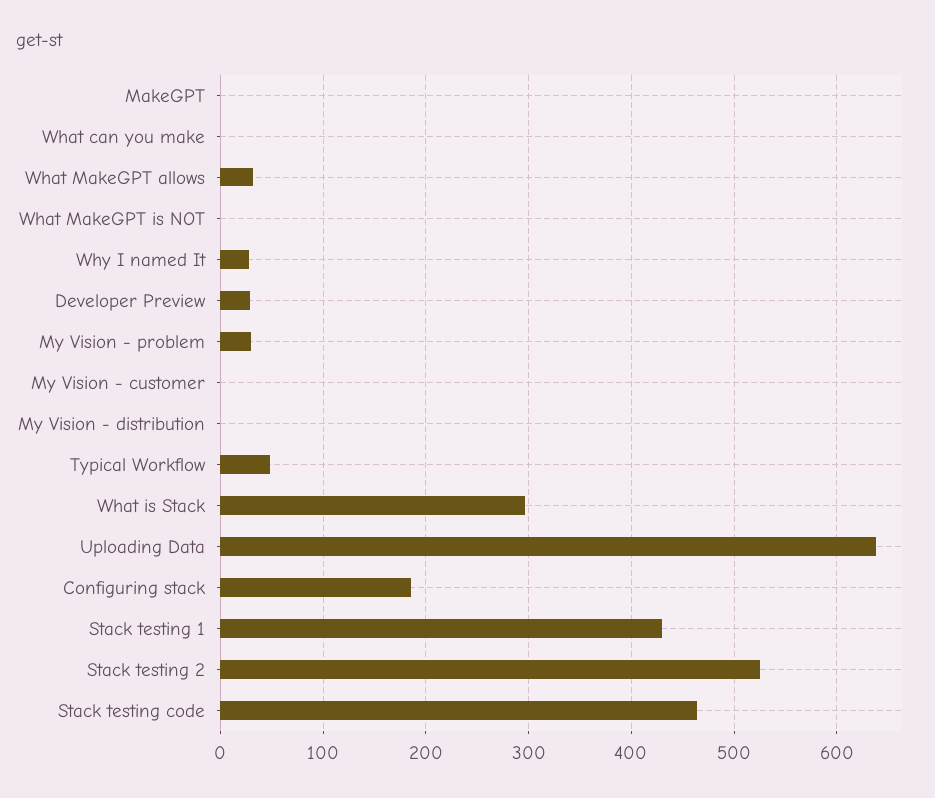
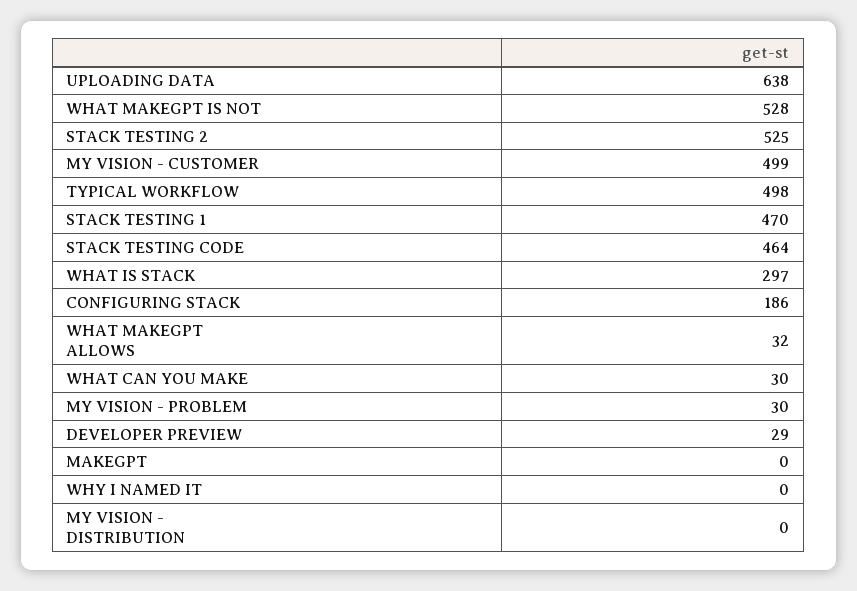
  {
    "MakeGPT": 0,
-   "What can you make": 0,
+   "What can you make": 30,
    "What MakeGPT allows": 32,
-   "What MakeGPT is NOT": 0,
+   "What MakeGPT is NOT": 528,
-   "Why I named It": 30,
+   "Why I named It": 0,
    "Developer Preview": 29,
    "My Vision - problem": 30,
-   "My Vision - customer": 0,
+   "My Vision - customer": 499,
    "My Vision - distribution": 0,
-   "Typical Workflow": 50,
+   "Typical Workflow": 498,
    "What is Stack": 297,
    "Uploading Data": 638,
    "Configuring stack": 186,
-   "Stack testing 1": 430,
+   "Stack testing 1": 470,
    "Stack testing 2": 525,
    "Stack testing code": 464
  }

